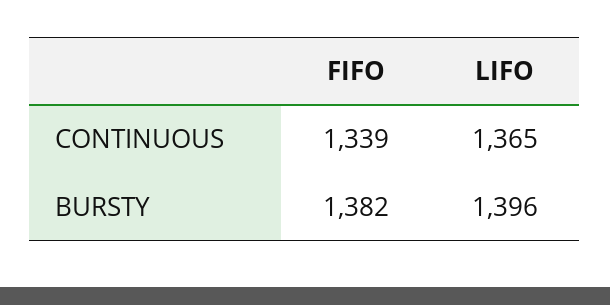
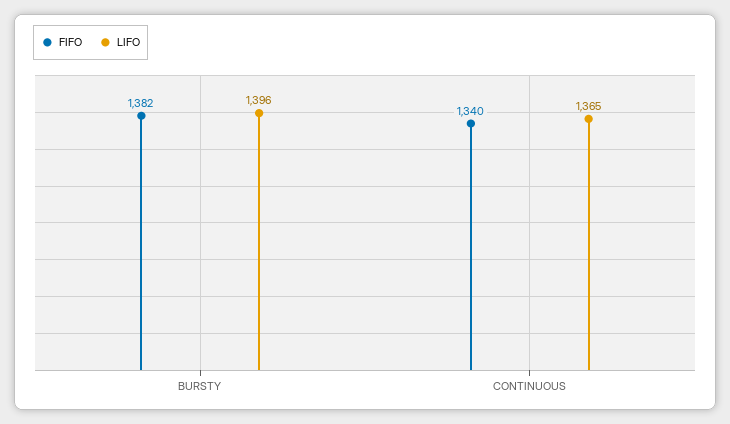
  {
    "FIFO": {
-     "CONTINUOUS": 1339,
+     "CONTINUOUS": 1340,
      "BURSTY": 1382
    },
    "LIFO": {
      "CONTINUOUS": 1365,
      "BURSTY": 1396
    }
  }

